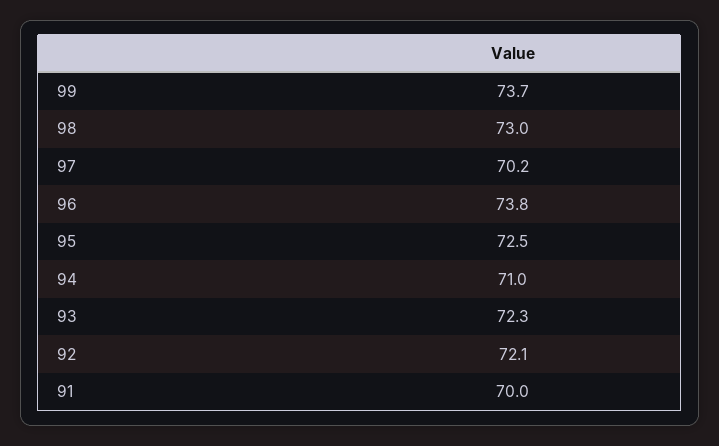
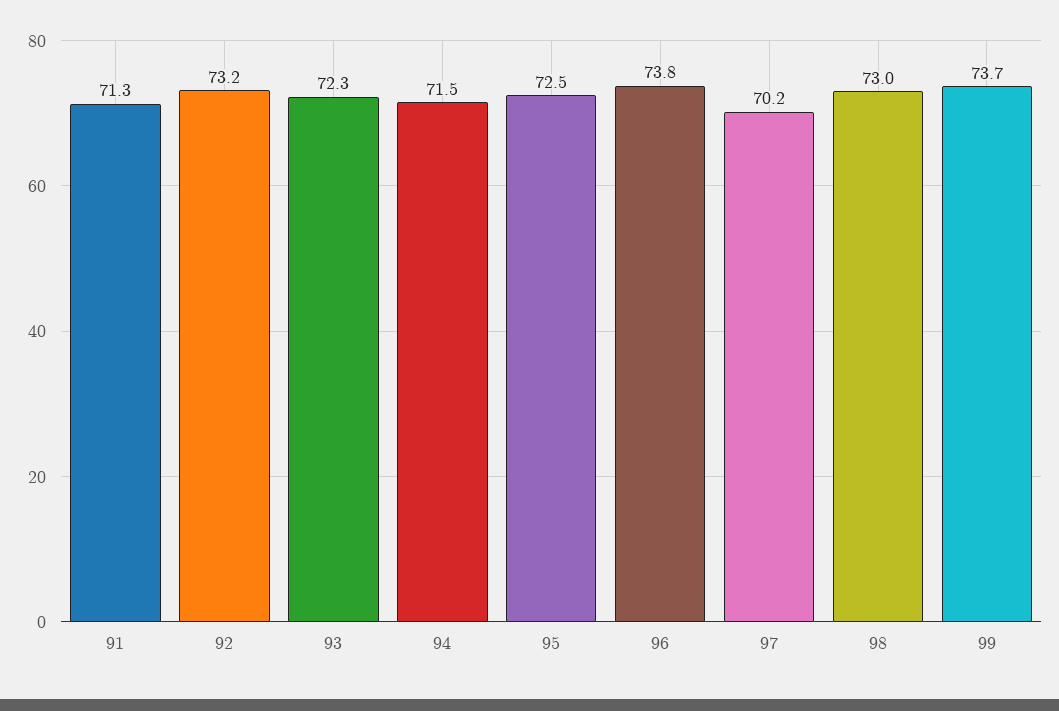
  {
    "99": 73.7,
    "98": 73,
    "97": 70.2,
    "96": 73.8,
    "95": 72.5,
-   "94": 71,
+   "94": 71.5,
    "93": 72.3,
-   "92": 72.1,
+   "92": 73.2,
-   "91": 70
+   "91": 71.3
  }

